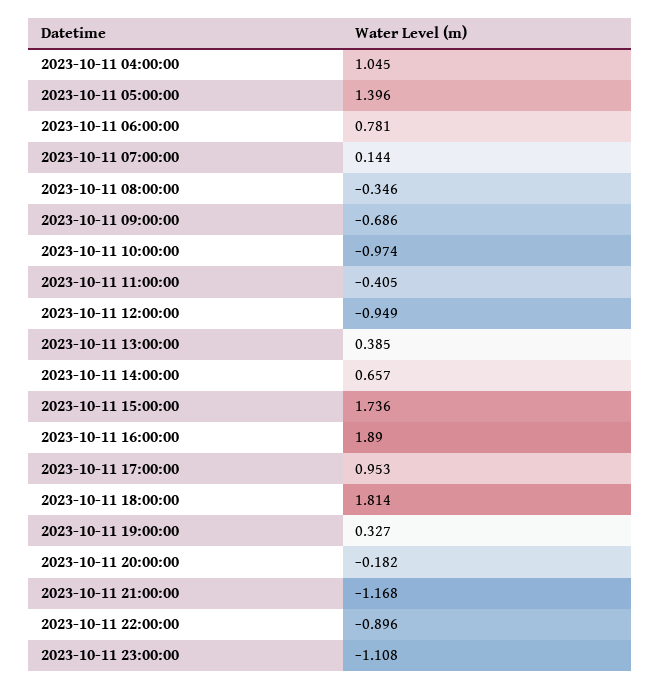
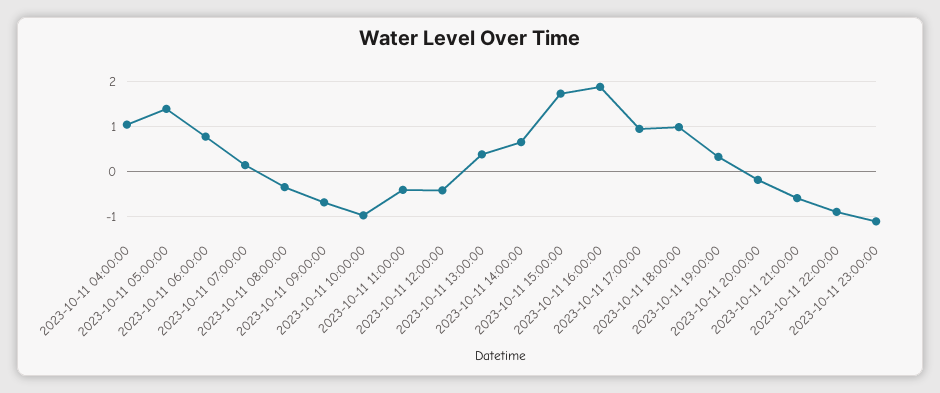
  {
    "2023-10-11 04:00:00": 1.045,
    "2023-10-11 05:00:00": 1.396,
    "2023-10-11 06:00:00": 0.781,
    "2023-10-11 07:00:00": 0.144,
    "2023-10-11 08:00:00": -0.346,
    "2023-10-11 09:00:00": -0.686,
    "2023-10-11 10:00:00": -0.974,
    "2023-10-11 11:00:00": -0.405,
-   "2023-10-11 12:00:00": -0.949,
+   "2023-10-11 12:00:00": -0.4,
    "2023-10-11 13:00:00": 0.385,
    "2023-10-11 14:00:00": 0.657,
    "2023-10-11 15:00:00": 1.736,
    "2023-10-11 16:00:00": 1.89,
    "2023-10-11 17:00:00": 0.953,
-   "2023-10-11 18:00:00": 1.814,
+   "2023-10-11 18:00:00": 1,
    "2023-10-11 19:00:00": 0.327,
    "2023-10-11 20:00:00": -0.182,
-   "2023-10-11 21:00:00": -1.168,
+   "2023-10-11 21:00:00": -0.6,
    "2023-10-11 22:00:00": -0.896,
    "2023-10-11 23:00:00": -1.108
  }

